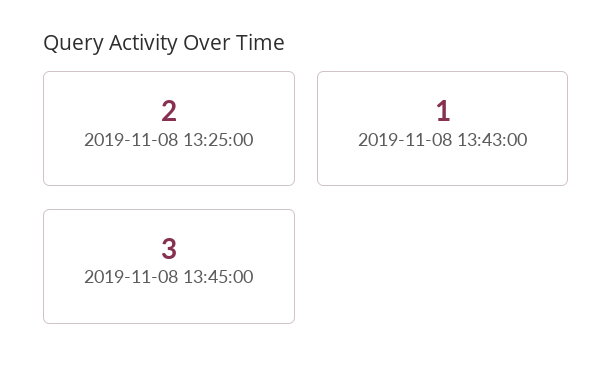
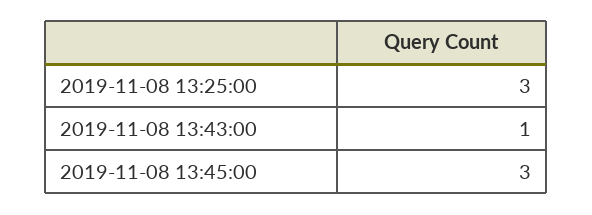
  {
-   "2019-11-08 13:25:00": 2,
+   "2019-11-08 13:25:00": 3,
    "2019-11-08 13:43:00": 1,
    "2019-11-08 13:45:00": 3
  }

